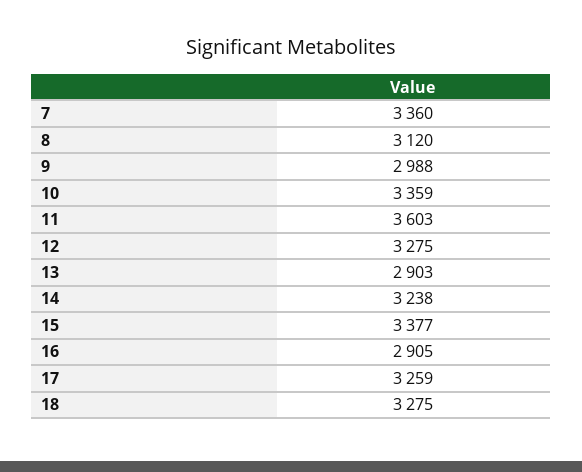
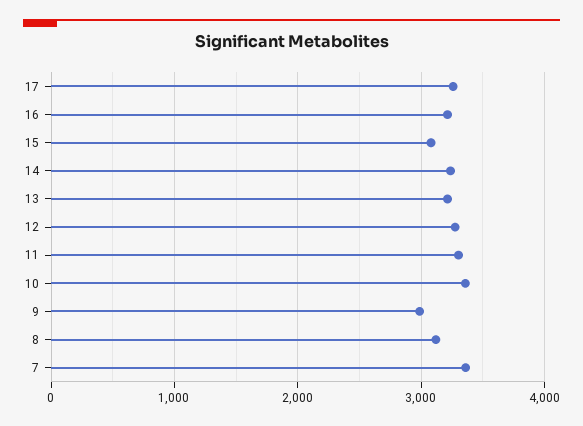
  {
    "7": 3360,
    "8": 3120,
    "9": 2988,
    "10": 3359,
-   "11": 3603,
+   "11": 3300,
    "12": 3275,
-   "13": 2903,
+   "13": 3200,
    "14": 3238,
-   "15": 3377,
+   "15": 3100,
-   "16": 2905,
+   "16": 3200,
-   "17": 3259,
+   "17": 3259
-   "18": 3275
  }

